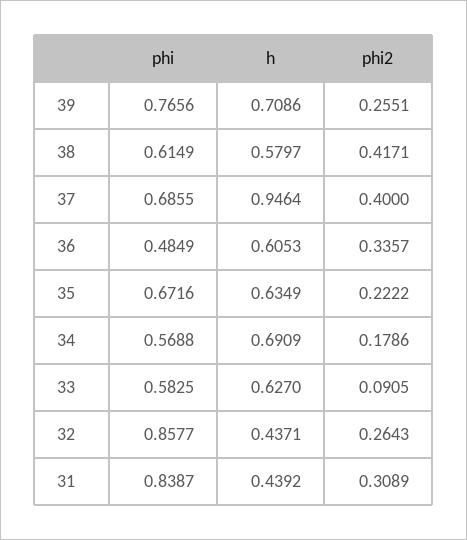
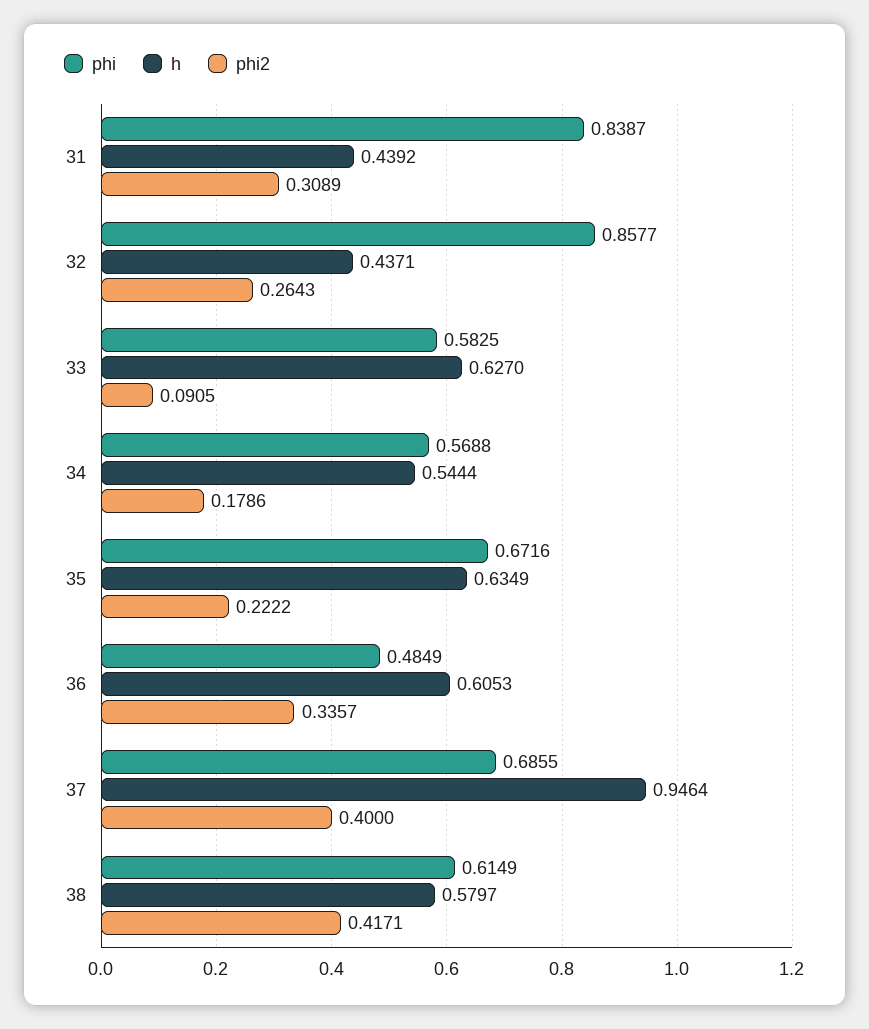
  {
    "phi": {
-     "39": 0.7656,
      "38": 0.6149,
      "37": 0.6855,
      "36": 0.4849,
      "35": 0.6716,
      "34": 0.5688,
      "33": 0.5825,
      "32": 0.8577,
      "31": 0.8387
    },
    "h": {
-     "39": 0.7086,
      "38": 0.5797,
      "37": 0.9464,
      "36": 0.6053,
      "35": 0.6349,
-     "34": 0.6909,
+     "34": 0.5444,
      "33": 0.627,
      "32": 0.4371,
      "31": 0.4392
    },
    "phi2": {
-     "39": 0.2551,
      "38": 0.4171,
      "37": 0.4,
      "36": 0.3357,
      "35": 0.2222,
      "34": 0.1786,
      "33": 0.0905,
      "32": 0.2643,
      "31": 0.3089
    }
  }

